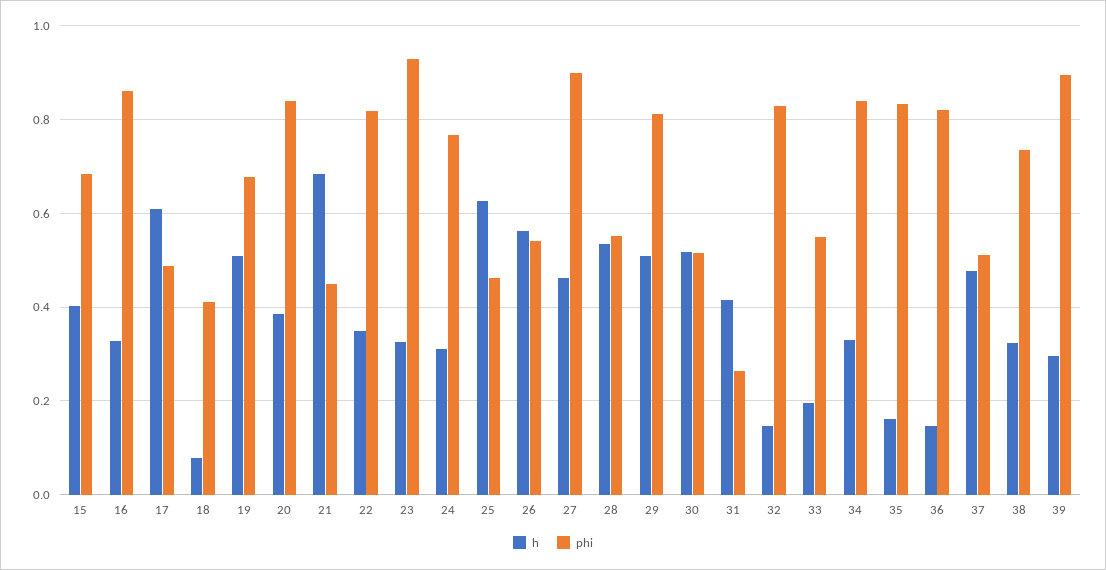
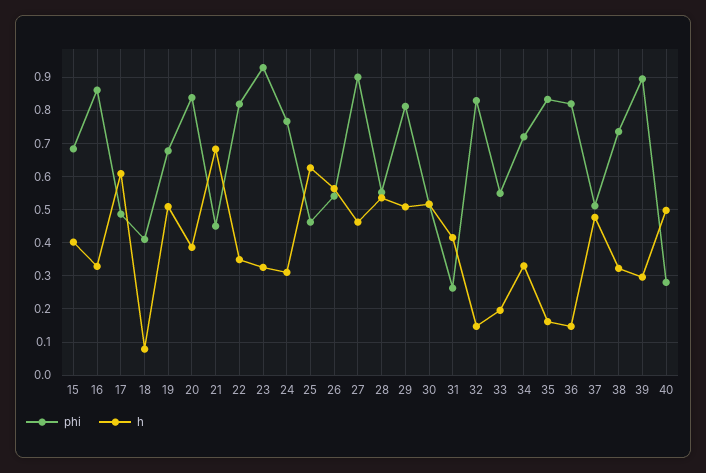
  {
    "h": {
      "15": 0.4,
      "16": 0.32,
      "17": 0.6,
      "18": 0.08,
      "19": 0.5,
      "20": 0.38,
      "21": 0.68,
      "22": 0.34,
      "23": 0.32,
      "24": 0.32,
      "25": 0.62,
      "26": 0.56,
      "27": 0.46,
      "28": 0.54,
      "29": 0.5,
      "30": 0.52,
      "31": 0.42,
      "32": 0.14,
      "33": 0.2,
      "34": 0.34,
      "35": 0.16,
      "36": 0.14,
      "37": 0.48,
      "38": 0.32,
-     "39": 0.3
+     "39": 0.3,
+     "40": 0.5
    },
    "phi": {
      "15": 0.68,
      "16": 0.86,
      "17": 0.48,
      "18": 0.42,
      "19": 0.68,
      "20": 0.84,
      "21": 0.44,
      "22": 0.82,
      "23": 0.92,
      "24": 0.76,
      "25": 0.46,
      "26": 0.54,
      "27": 0.9,
      "28": 0.56,
      "29": 0.82,
      "30": 0.52,
      "31": 0.26,
      "32": 0.82,
      "33": 0.54,
-     "34": 0.84,
+     "34": 0.72,
      "35": 0.84,
      "36": 0.82,
      "37": 0.52,
      "38": 0.74,
-     "39": 0.9
+     "39": 0.9,
+     "40": 0.28
    }
  }

